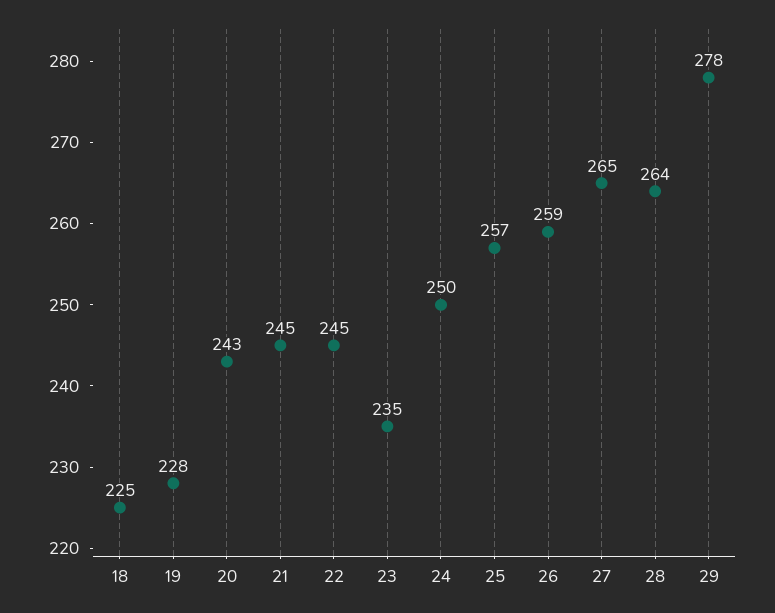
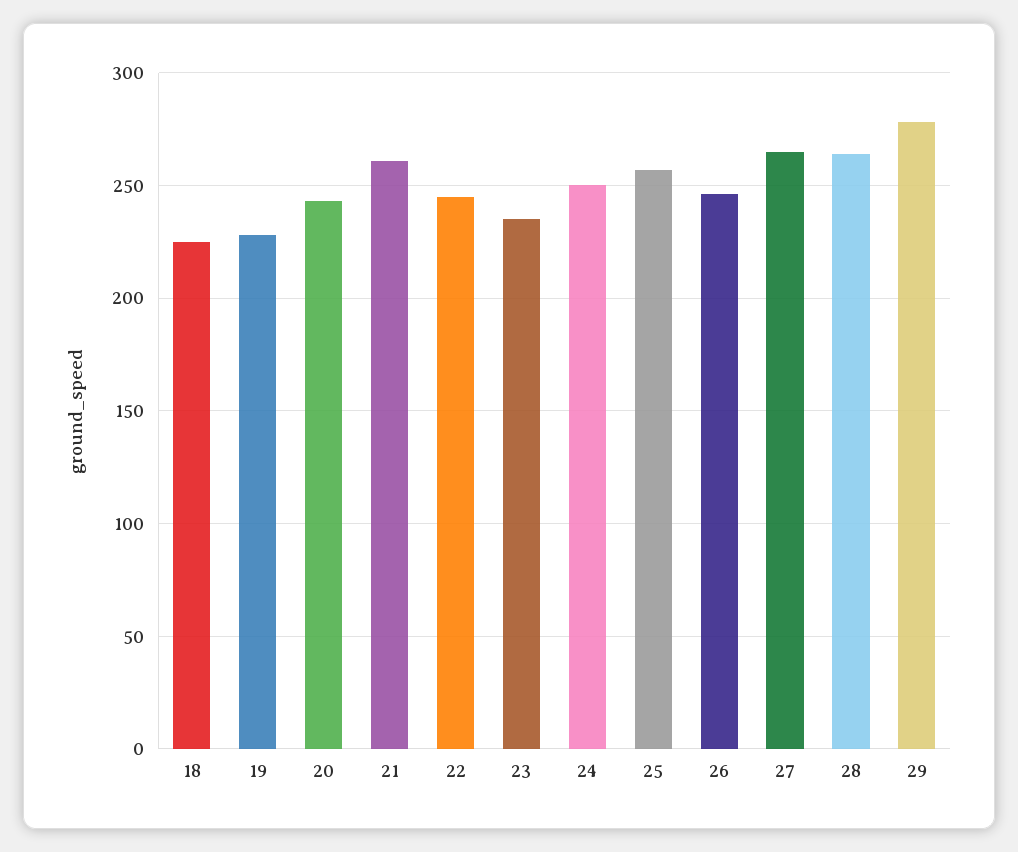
  {
    "18": 225,
    "19": 228,
    "20": 243,
-   "21": 245,
+   "21": 260,
    "22": 245,
    "23": 235,
    "24": 250,
    "25": 257,
-   "26": 259,
+   "26": 245,
    "27": 265,
    "28": 264,
    "29": 278
  }

